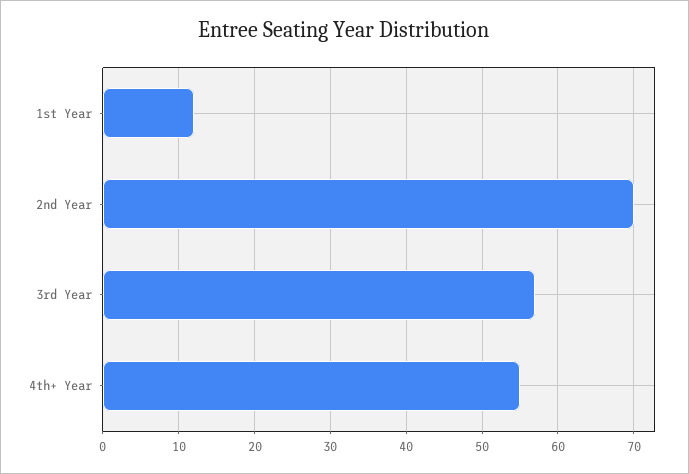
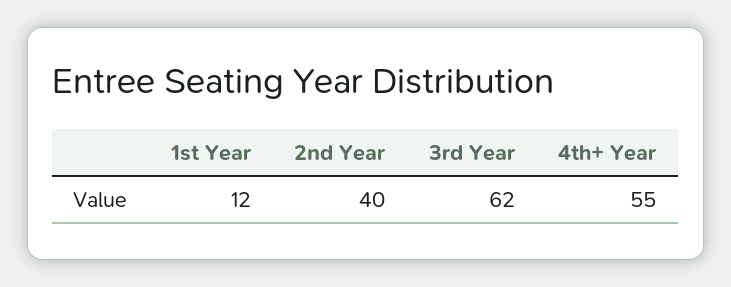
  {
    "1st Year": 12,
-   "2nd Year": 70,
+   "2nd Year": 40,
-   "3rd Year": 57,
+   "3rd Year": 62,
    "4th+ Year": 55
  }

